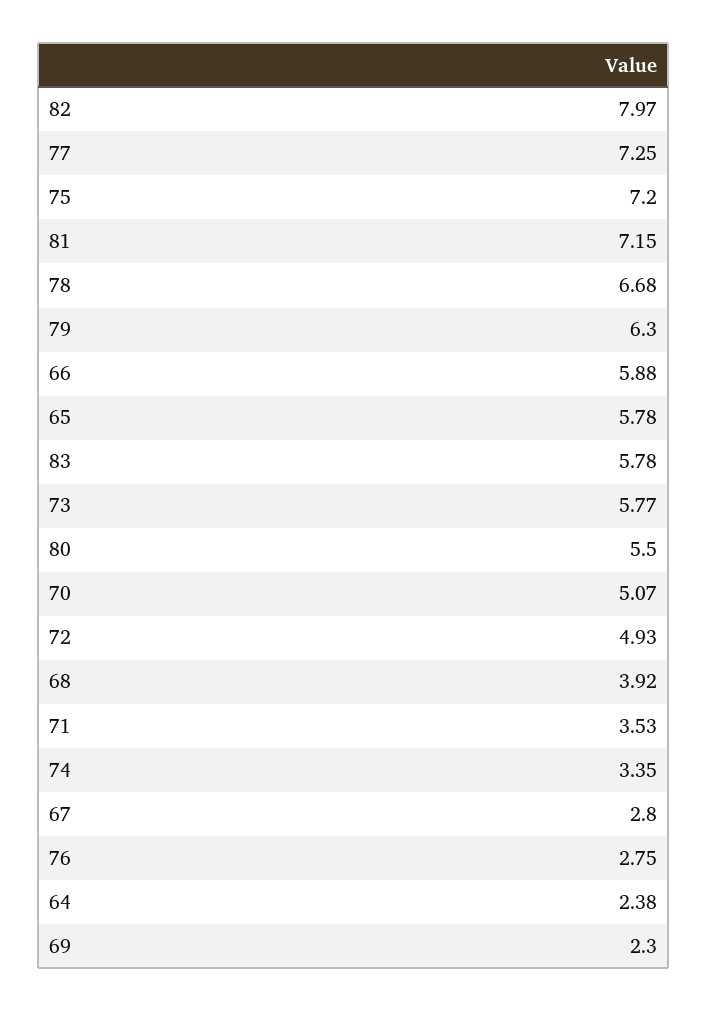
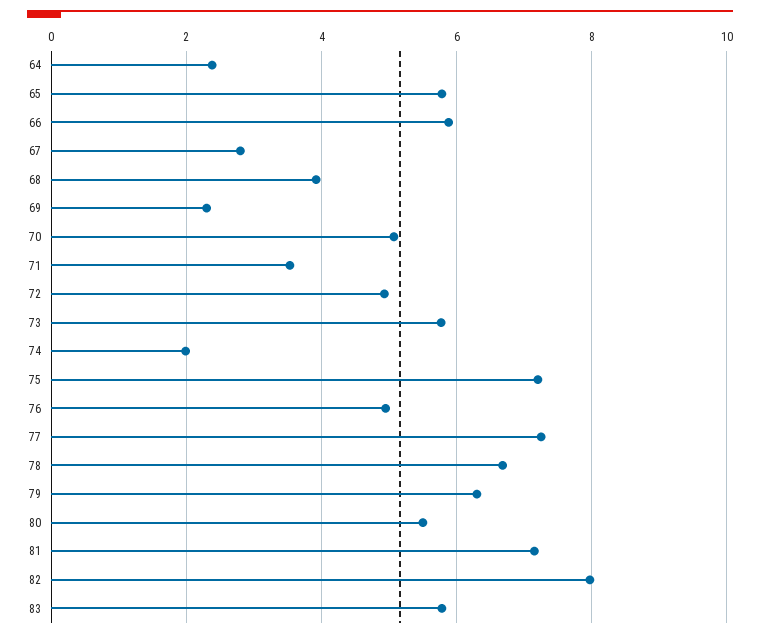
  {
    "82": 7.97,
    "77": 7.25,
    "75": 7.2,
    "81": 7.15,
    "78": 6.68,
    "79": 6.3,
    "66": 5.88,
    "65": 5.78,
    "83": 5.78,
    "73": 5.77,
    "80": 5.5,
    "70": 5.07,
    "72": 4.93,
    "68": 3.92,
    "71": 3.53,
-   "74": 3.35,
+   "74": 2,
    "67": 2.8,
-   "76": 2.75,
+   "76": 5,
    "64": 2.38,
    "69": 2.3
  }

